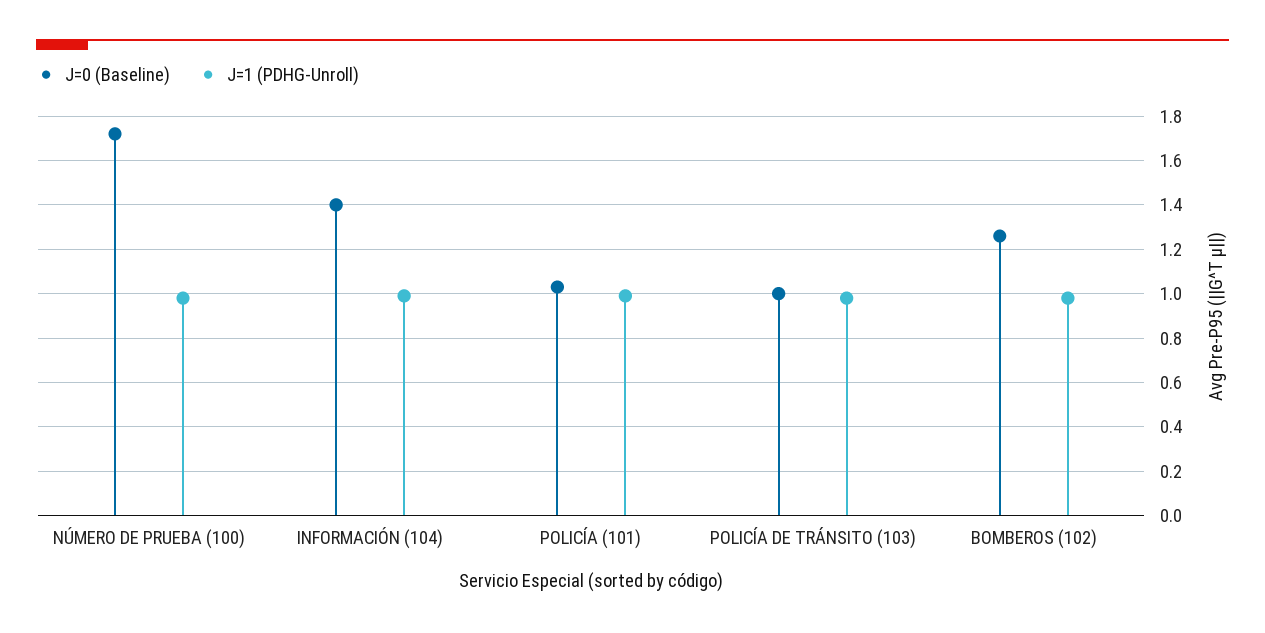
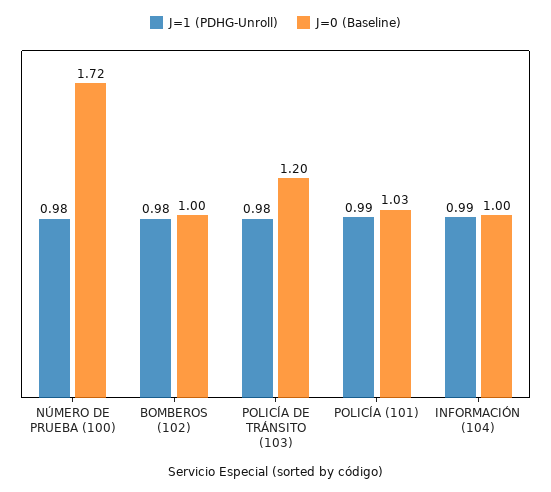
  {
    "J=0 (Baseline)": {
      "NÚMERO DE PRUEBA (100)": 1.72,
-     "INFORMACIÓN (104)": 1.4,
+     "INFORMACIÓN (104)": 1,
      "POLICÍA (101)": 1.03,
-     "POLICÍA DE TRÁNSITO (103)": 1,
+     "POLICÍA DE TRÁNSITO (103)": 1.2,
-     "BOMBEROS (102)": 1.25
+     "BOMBEROS (102)": 1
    },
    "J=1 (PDHG-Unroll)": {
      "NÚMERO DE PRUEBA (100)": 0.98,
      "INFORMACIÓN (104)": 0.99,
      "POLICÍA (101)": 0.99,
      "POLICÍA DE TRÁNSITO (103)": 0.98,
      "BOMBEROS (102)": 0.98
    }
  }

